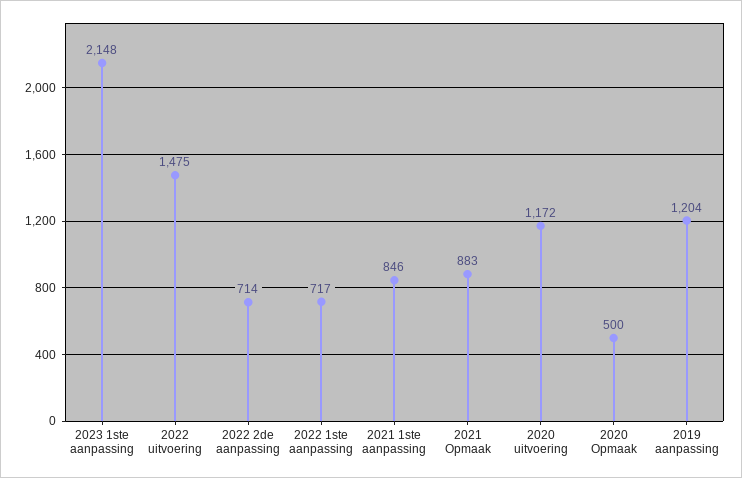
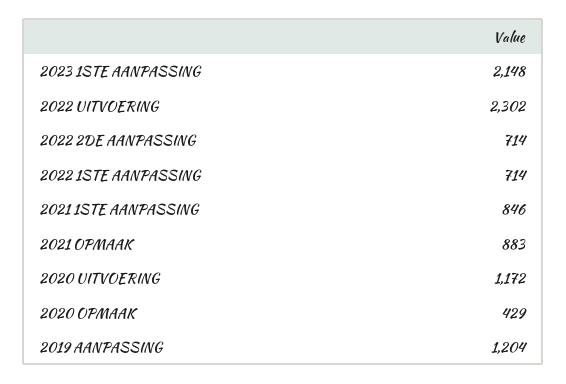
  {
    "2023 1ste aanpassing": 2148,
-   "2022 uitvoering": 1475,
+   "2022 uitvoering": 2302,
    "2022 2de aanpassing": 714,
-   "2022 1ste aanpassing": 717,
+   "2022 1ste aanpassing": 714,
    "2021 1ste aanpassing": 846,
    "2021 Opmaak": 883,
    "2020 uitvoering": 1172,
-   "2020 Opmaak": 500,
+   "2020 Opmaak": 429,
    "2019 aanpassing": 1204
  }

